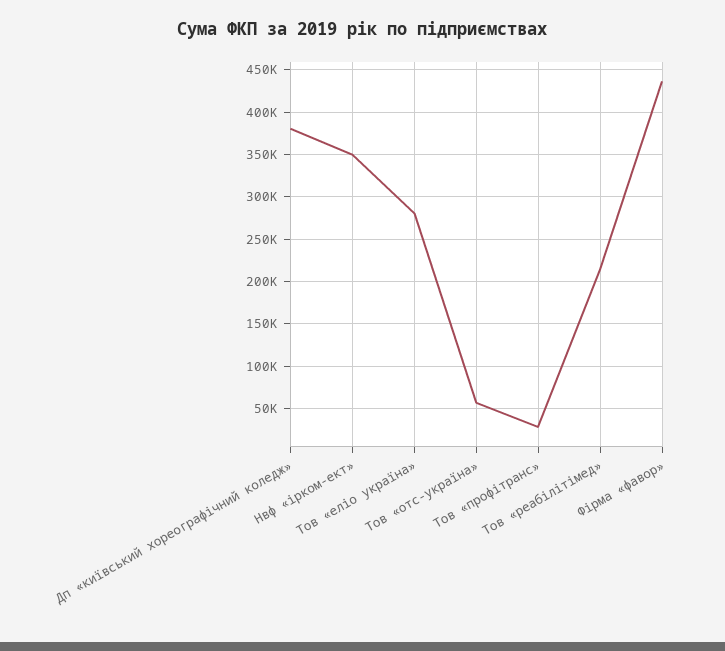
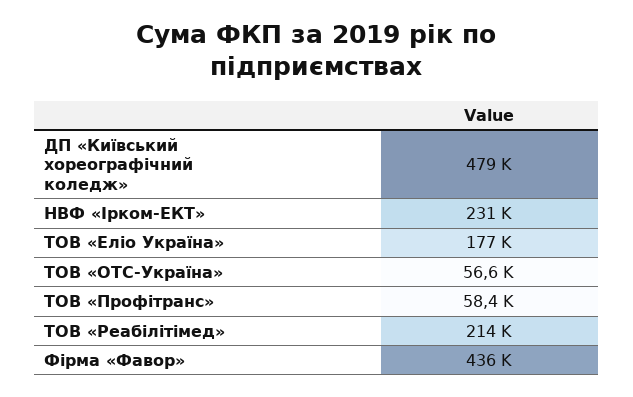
  {
-   "Дп «київський хореографічний коледж»": 380000,
+   "Дп «київський хореографічний коледж»": 479000,
-   "Нвф «ірком-ект»": 350000,
+   "Нвф «ірком-ект»": 231000,
-   "Тов «еліо україна»": 280000,
+   "Тов «еліо україна»": 177000,
    "Тов «отс-україна»": 56600,
-   "Тов «профітранс»": 30000,
+   "Тов «профітранс»": 58400,
    "Тов «реабілітімед»": 214000,
    "Фірма «фавор»": 436000
  }

